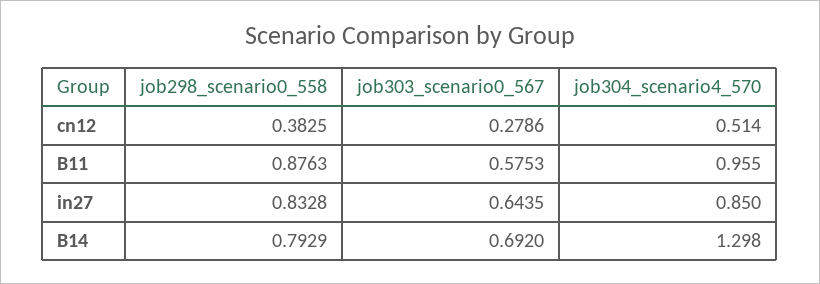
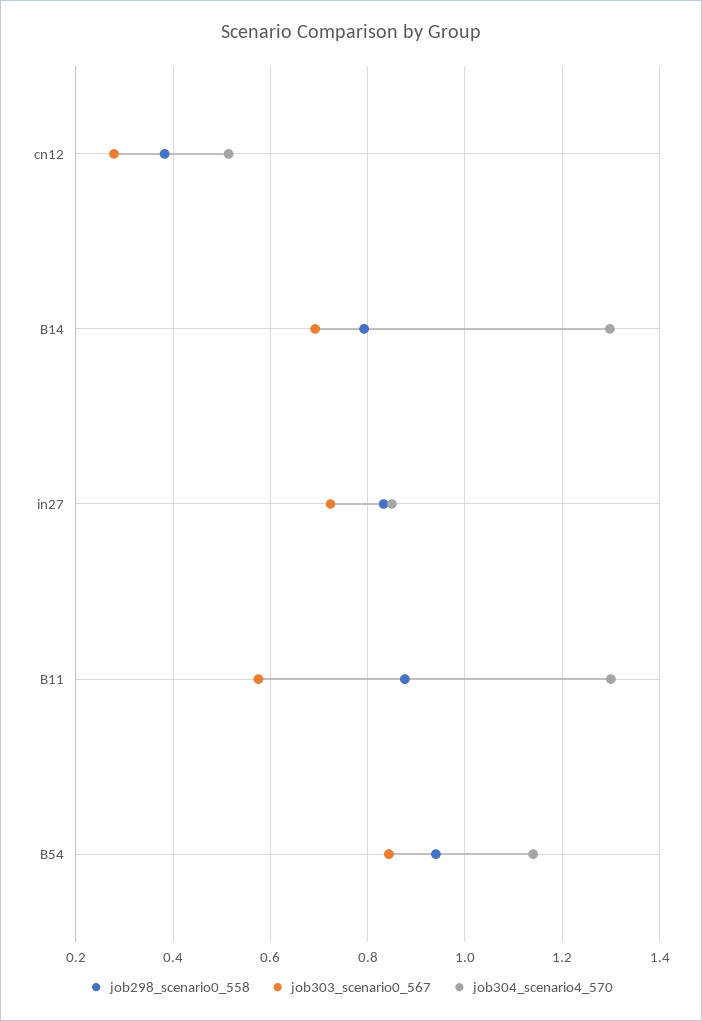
  {
    "job298_scenario0_558": {
      "cn12": 0.3825,
      "B11": 0.8763,
      "in27": 0.8328,
-     "B14": 0.7929
+     "B14": 0.7929,
+     "B54": 0.94
    },
    "job303_scenario0_567": {
      "cn12": 0.2786,
      "B11": 0.5753,
-     "in27": 0.6435,
+     "in27": 0.72,
-     "B14": 0.692
+     "B14": 0.692,
+     "B54": 0.84
    },
    "job304_scenario4_570": {
      "cn12": 0.514,
-     "B11": 0.955,
+     "B11": 1.3,
      "in27": 0.85,
-     "B14": 1.298
+     "B14": 1.298,
+     "B54": 1.14
    }
  }

